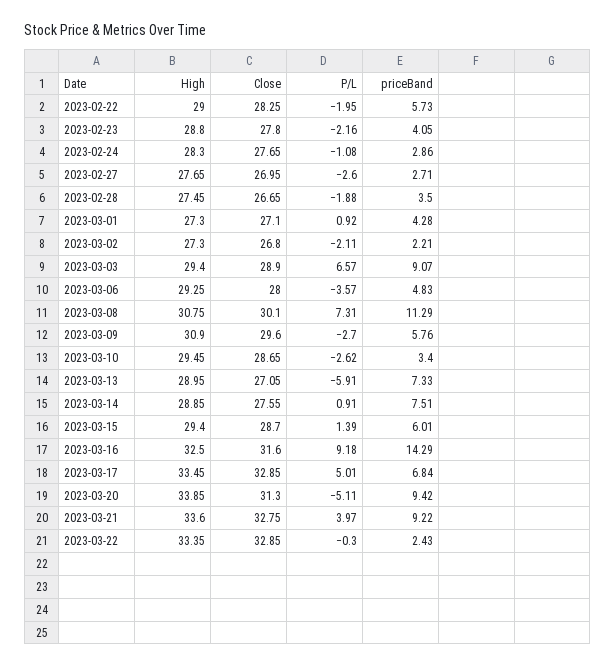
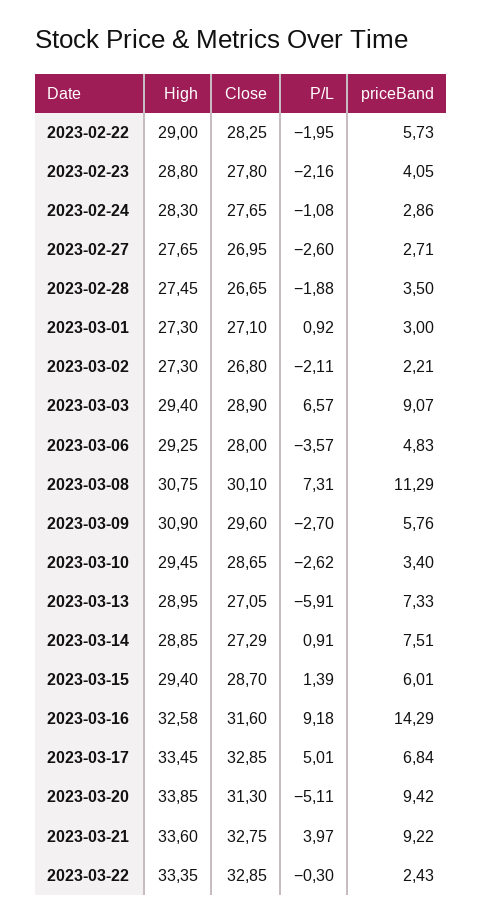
  {
    "High": {
      "2023-02-22": 29,
      "2023-02-23": 28.8,
      "2023-02-24": 28.3,
      "2023-02-27": 27.65,
      "2023-02-28": 27.45,
      "2023-03-01": 27.3,
      "2023-03-02": 27.3,
      "2023-03-03": 29.4,
      "2023-03-06": 29.25,
      "2023-03-08": 30.75,
      "2023-03-09": 30.9,
      "2023-03-10": 29.45,
      "2023-03-13": 28.95,
      "2023-03-14": 28.85,
      "2023-03-15": 29.4,
-     "2023-03-16": 32.5,
+     "2023-03-16": 32.58,
      "2023-03-17": 33.45,
      "2023-03-20": 33.85,
      "2023-03-21": 33.6,
      "2023-03-22": 33.35
    },
    "Close": {
      "2023-02-22": 28.25,
      "2023-02-23": 27.8,
      "2023-02-24": 27.65,
      "2023-02-27": 26.95,
      "2023-02-28": 26.65,
      "2023-03-01": 27.1,
      "2023-03-02": 26.8,
      "2023-03-03": 28.9,
      "2023-03-06": 28,
      "2023-03-08": 30.1,
      "2023-03-09": 29.6,
      "2023-03-10": 28.65,
      "2023-03-13": 27.05,
-     "2023-03-14": 27.55,
+     "2023-03-14": 27.29,
      "2023-03-15": 28.7,
      "2023-03-16": 31.6,
      "2023-03-17": 32.85,
      "2023-03-20": 31.3,
      "2023-03-21": 32.75,
      "2023-03-22": 32.85
    },
    "P/L": {
      "2023-02-22": -1.95,
      "2023-02-23": -2.16,
      "2023-02-24": -1.08,
      "2023-02-27": -2.6,
      "2023-02-28": -1.88,
      "2023-03-01": 0.92,
      "2023-03-02": -2.11,
      "2023-03-03": 6.57,
      "2023-03-06": -3.57,
      "2023-03-08": 7.31,
      "2023-03-09": -2.7,
      "2023-03-10": -2.62,
      "2023-03-13": -5.91,
      "2023-03-14": 0.91,
      "2023-03-15": 1.39,
      "2023-03-16": 9.18,
      "2023-03-17": 5.01,
      "2023-03-20": -5.11,
      "2023-03-21": 3.97,
      "2023-03-22": -0.3
    },
    "priceBand": {
      "2023-02-22": 5.73,
      "2023-02-23": 4.05,
      "2023-02-24": 2.86,
      "2023-02-27": 2.71,
      "2023-02-28": 3.5,
-     "2023-03-01": 4.28,
+     "2023-03-01": 3,
      "2023-03-02": 2.21,
      "2023-03-03": 9.07,
      "2023-03-06": 4.83,
      "2023-03-08": 11.29,
      "2023-03-09": 5.76,
      "2023-03-10": 3.4,
      "2023-03-13": 7.33,
      "2023-03-14": 7.51,
      "2023-03-15": 6.01,
      "2023-03-16": 14.29,
      "2023-03-17": 6.84,
      "2023-03-20": 9.42,
      "2023-03-21": 9.22,
      "2023-03-22": 2.43
    }
  }

